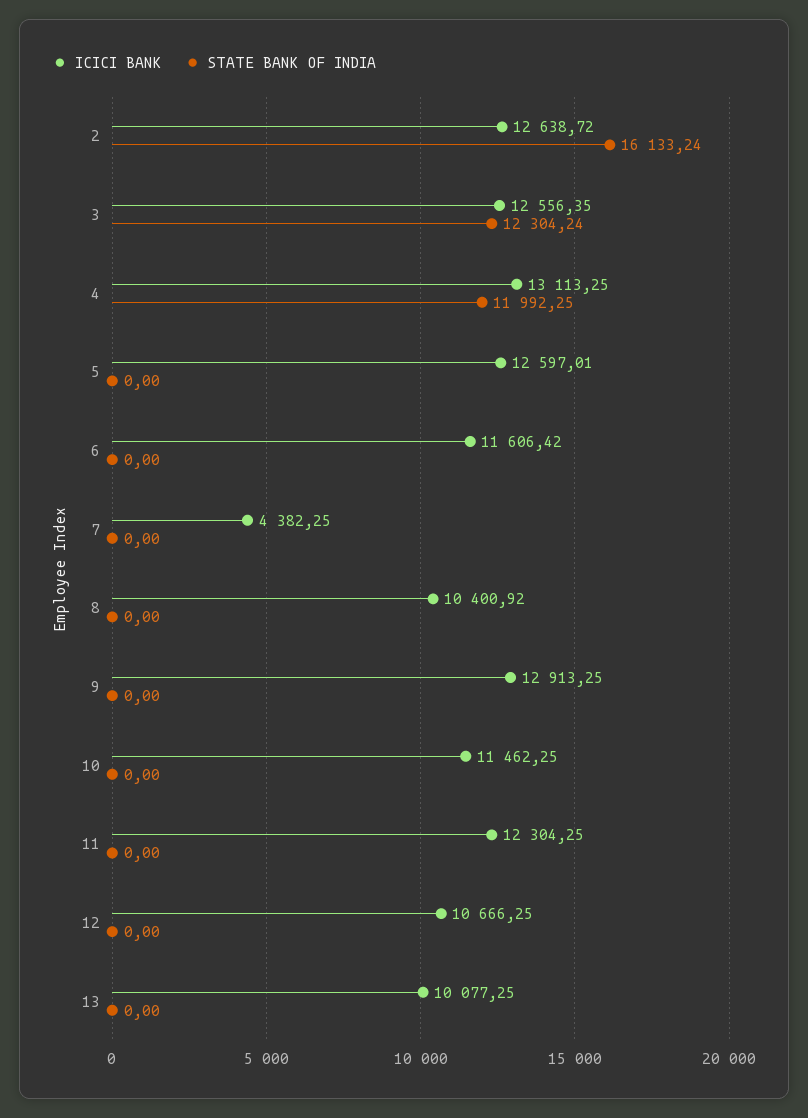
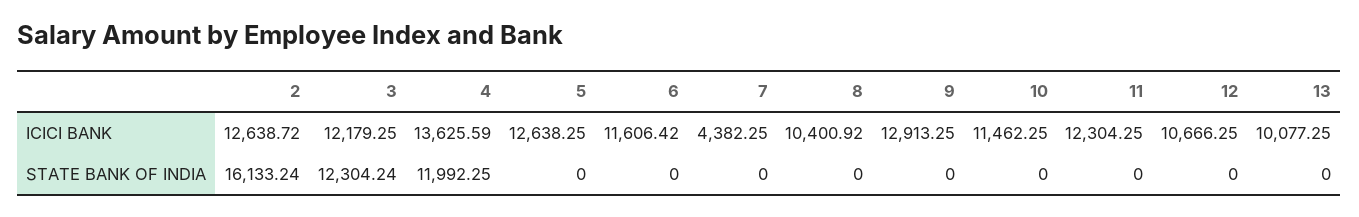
  {
    "ICICI BANK": {
      "2": 12638.72,
-     "3": 12556.35,
+     "3": 12179.25,
-     "4": 13113.25,
+     "4": 13625.59,
-     "5": 12597.01,
+     "5": 12638.25,
      "6": 11606.42,
      "7": 4382.25,
      "8": 10400.92,
      "9": 12913.25,
      "10": 11462.25,
      "11": 12304.25,
      "12": 10666.25,
      "13": 10077.25
    },
    "STATE BANK OF INDIA": {
      "2": 16133.24,
      "3": 12304.24,
      "4": 11992.25,
      "5": 0,
      "6": 0,
      "7": 0,
      "8": 0,
      "9": 0,
      "10": 0,
      "11": 0,
      "12": 0,
      "13": 0
    }
  }

